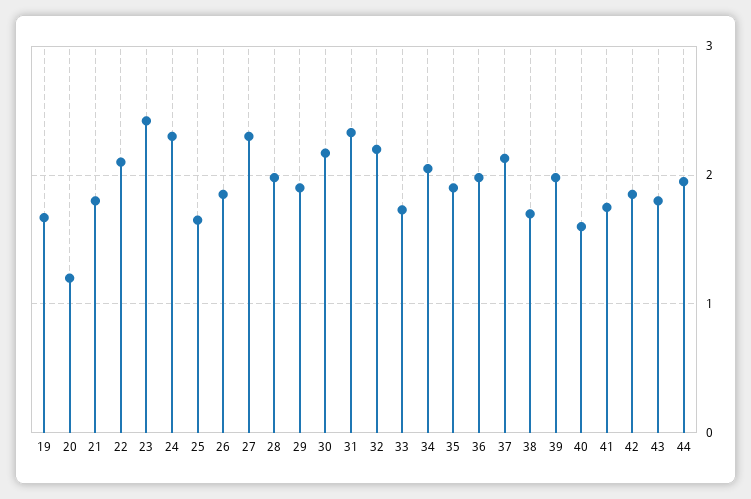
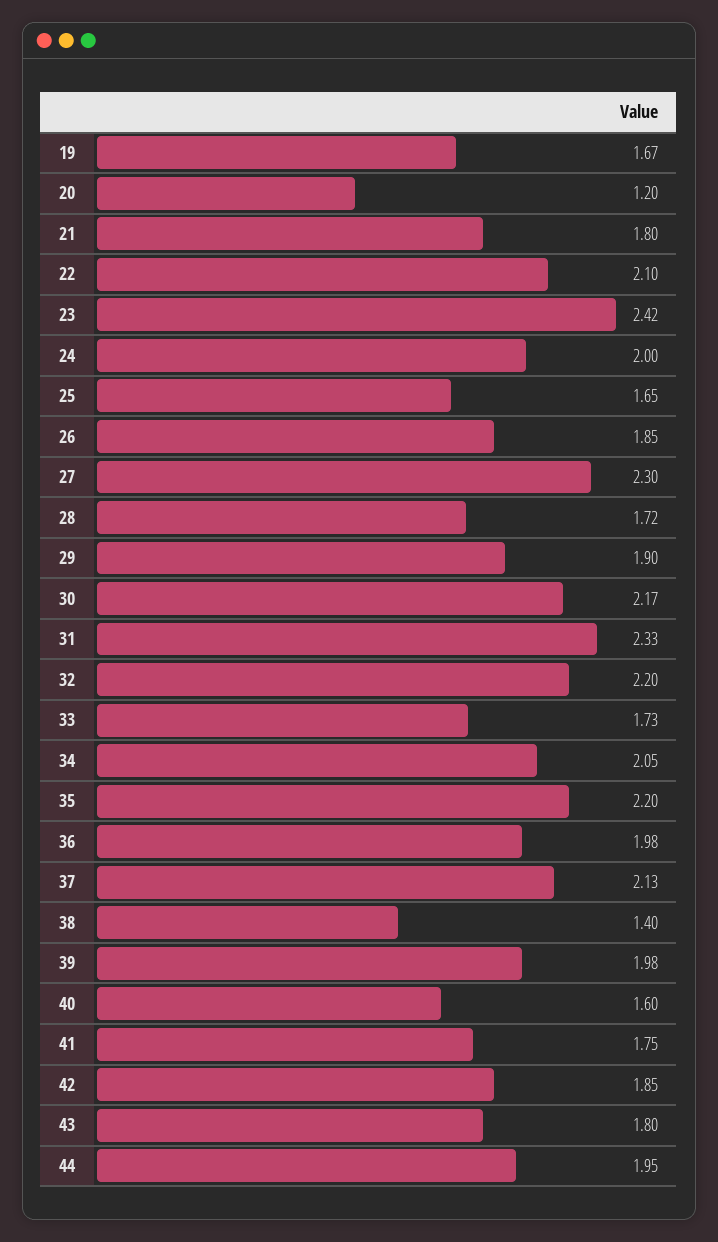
  {
    "19": 1.67,
    "20": 1.2,
    "21": 1.8,
    "22": 2.1,
    "23": 2.42,
-   "24": 2.3,
+   "24": 2,
    "25": 1.65,
    "26": 1.85,
    "27": 2.3,
-   "28": 2,
+   "28": 1.72,
    "29": 1.9,
    "30": 2.17,
    "31": 2.33,
    "32": 2.2,
    "33": 1.73,
    "34": 2.05,
-   "35": 1.9,
+   "35": 2.2,
    "36": 1.98,
    "37": 2.13,
-   "38": 1.7,
+   "38": 1.4,
    "39": 1.98,
    "40": 1.6,
    "41": 1.75,
    "42": 1.85,
    "43": 1.8,
    "44": 1.95
  }

